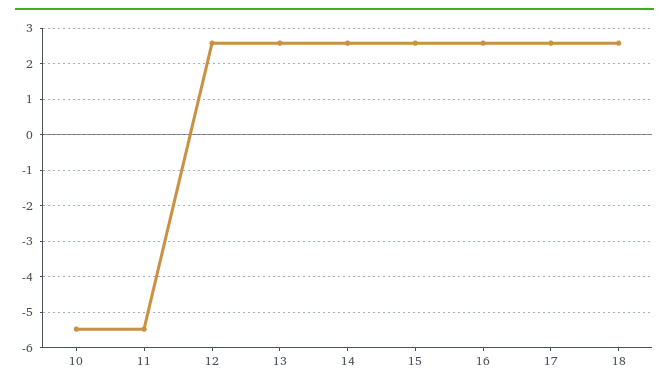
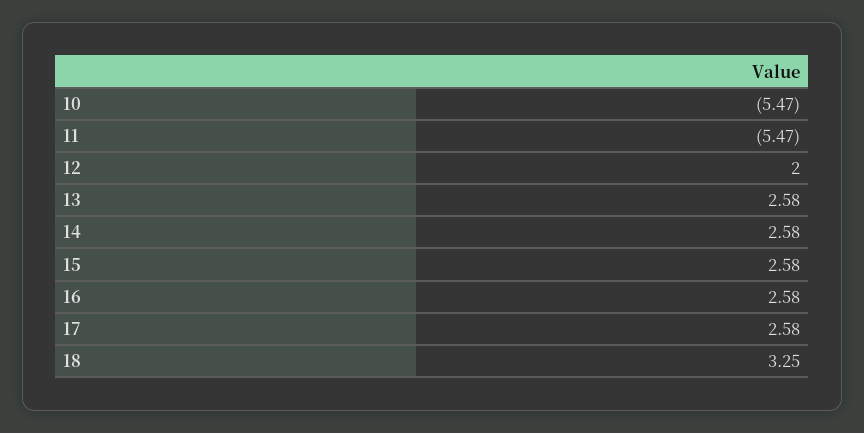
  {
    "10": -5.47,
    "11": -5.47,
-   "12": 2.6,
+   "12": 2,
    "13": 2.58,
    "14": 2.58,
    "15": 2.58,
    "16": 2.58,
    "17": 2.58,
-   "18": 2.6
+   "18": 3.25
  }

